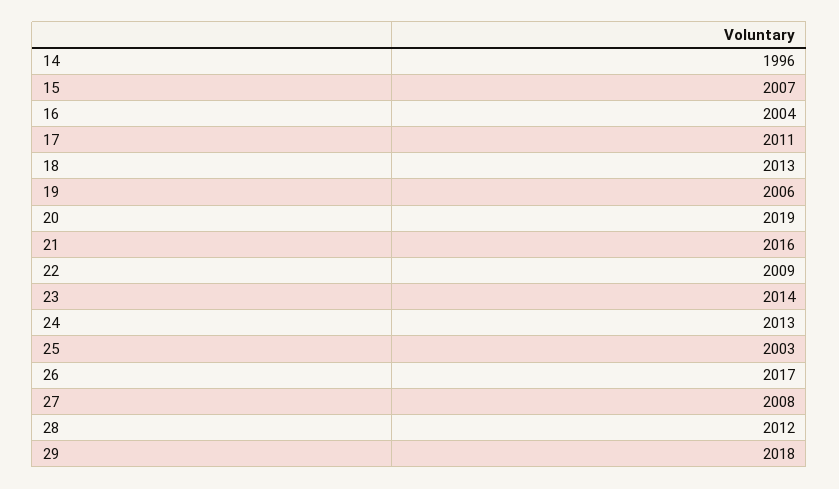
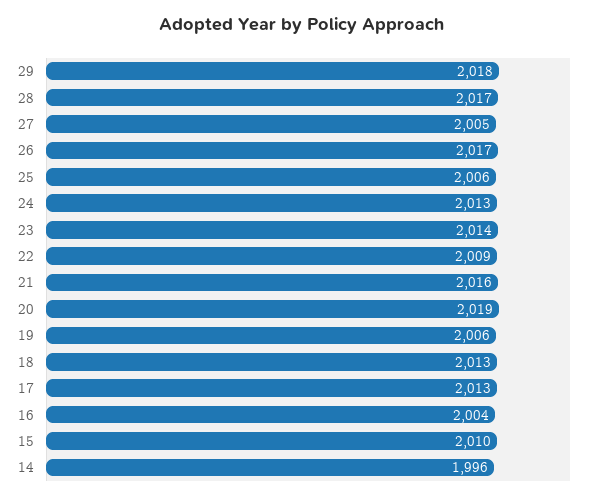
  {
    "14": 1996,
-   "15": 2007,
+   "15": 2010,
    "16": 2004,
-   "17": 2011,
+   "17": 2013,
    "18": 2013,
    "19": 2006,
    "20": 2019,
    "21": 2016,
    "22": 2009,
    "23": 2014,
    "24": 2013,
-   "25": 2003,
+   "25": 2006,
    "26": 2017,
-   "27": 2008,
+   "27": 2005,
-   "28": 2012,
+   "28": 2017,
    "29": 2018
  }

